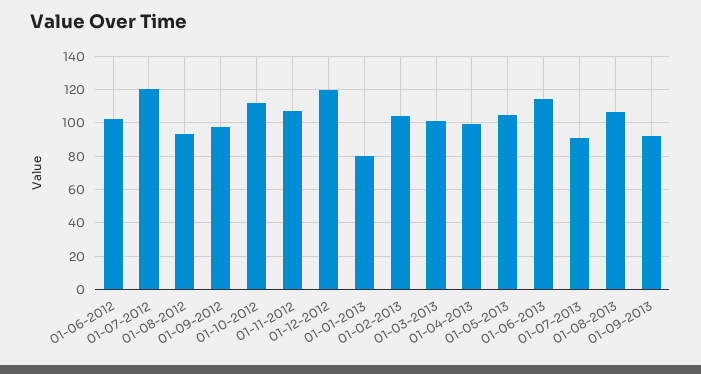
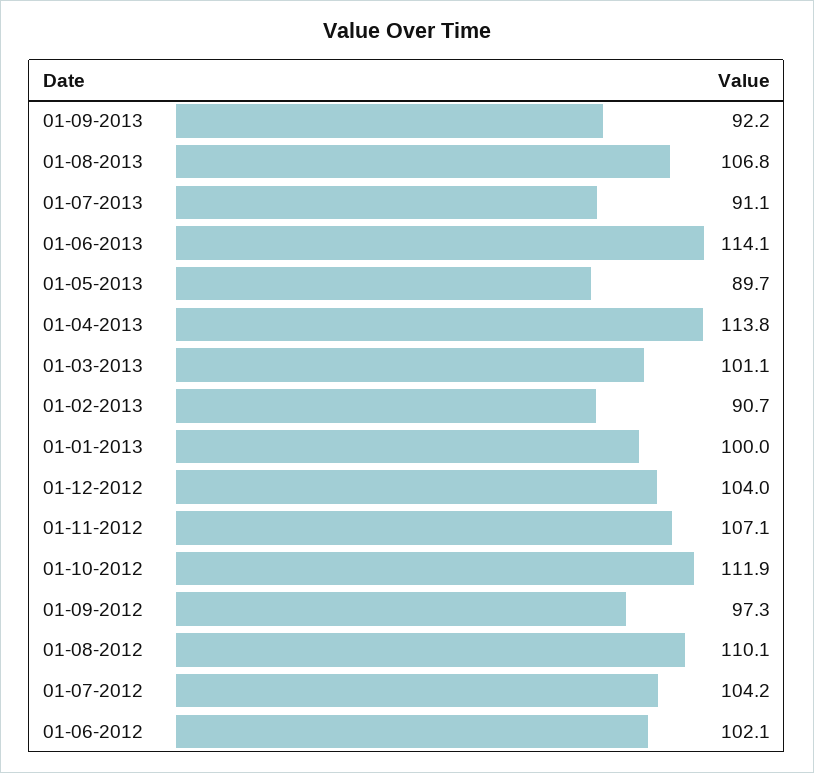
  {
    "01-06-2012": 102.1,
-   "01-07-2012": 120,
+   "01-07-2012": 104.2,
-   "01-08-2012": 95,
+   "01-08-2012": 110.1,
    "01-09-2012": 97.3,
    "01-10-2012": 111.9,
    "01-11-2012": 107.1,
-   "01-12-2012": 120,
+   "01-12-2012": 104,
-   "01-01-2013": 80,
+   "01-01-2013": 100,
-   "01-02-2013": 105,
+   "01-02-2013": 90.7,
    "01-03-2013": 101.1,
-   "01-04-2013": 100,
+   "01-04-2013": 113.8,
-   "01-05-2013": 105,
+   "01-05-2013": 89.7,
    "01-06-2013": 114.1,
    "01-07-2013": 91.1,
    "01-08-2013": 106.8,
    "01-09-2013": 92.2
  }

